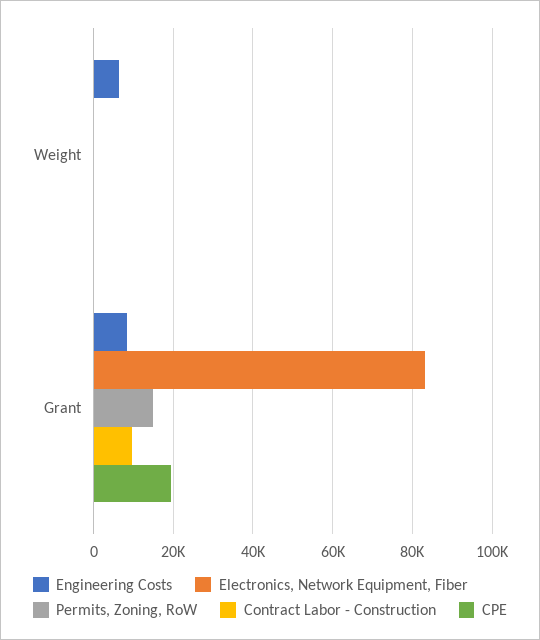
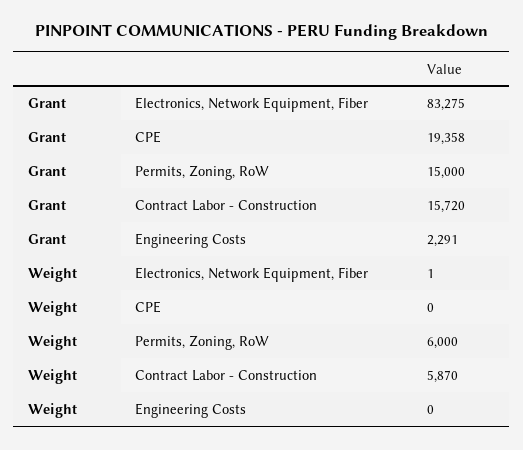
  {
    "Engineering Costs": {
-     "Weight": 6000,
+     "Weight": 0,
-     "Grant": 8000
+     "Grant": 2291
    },
    "Electronics, Network Equipment, Fiber": {
      "Weight": 1,
      "Grant": 83275
    },
    "Permits, Zoning, RoW": {
-     "Weight": 0,
+     "Weight": 6000,
      "Grant": 15000
    },
    "Contract Labor - Construction": {
-     "Weight": 0,
+     "Weight": 5870,
-     "Grant": 10000
+     "Grant": 15720
    },
    "CPE": {
      "Weight": 0,
      "Grant": 19358
    }
  }

